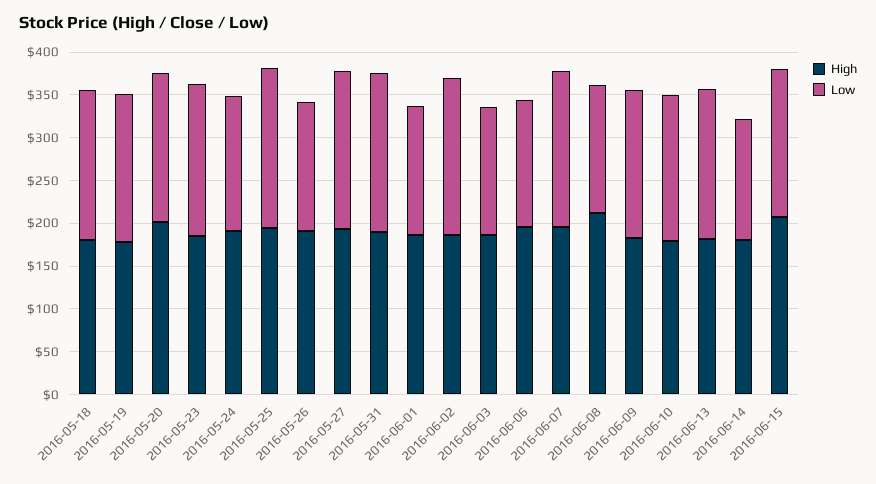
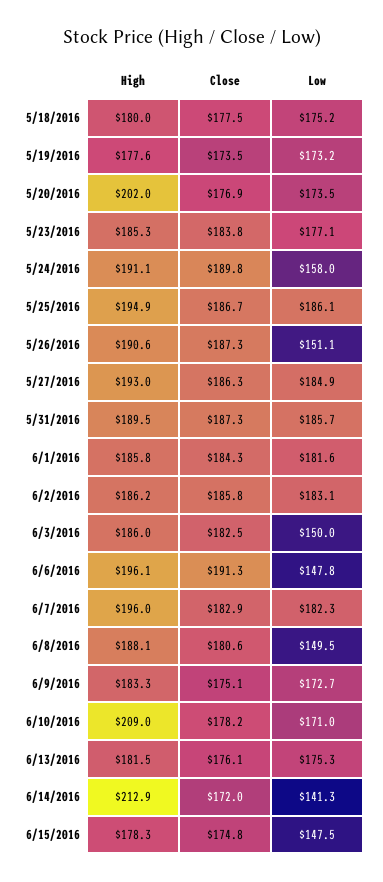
  {
    "High": {
      "2016-05-18": 180,
      "2016-05-19": 177.6,
      "2016-05-20": 202,
      "2016-05-23": 185.3,
      "2016-05-24": 191.1,
      "2016-05-25": 194.9,
      "2016-05-26": 190.6,
      "2016-05-27": 193,
      "2016-05-31": 189.5,
      "2016-06-01": 185.8,
      "2016-06-02": 186.2,
      "2016-06-03": 186,
      "2016-06-06": 196.1,
      "2016-06-07": 196,
-     "2016-06-08": 210,
+     "2016-06-08": 188.1,
      "2016-06-09": 183.3,
-     "2016-06-10": 180,
+     "2016-06-10": 209,
      "2016-06-13": 181.5,
-     "2016-06-14": 180,
+     "2016-06-14": 212.9,
-     "2016-06-15": 210
+     "2016-06-15": 178.3
    },
    "Low": {
      "2016-05-18": 175.2,
      "2016-05-19": 173.2,
      "2016-05-20": 173.5,
      "2016-05-23": 177.1,
      "2016-05-24": 158,
      "2016-05-25": 186.1,
      "2016-05-26": 151.1,
      "2016-05-27": 184.9,
      "2016-05-31": 185.7,
-     "2016-06-01": 150,
+     "2016-06-01": 181.6,
      "2016-06-02": 183.1,
      "2016-06-03": 150,
      "2016-06-06": 147.8,
      "2016-06-07": 182.3,
      "2016-06-08": 149.5,
      "2016-06-09": 172.7,
      "2016-06-10": 171,
      "2016-06-13": 175.3,
      "2016-06-14": 141.3,
-     "2016-06-15": 170
+     "2016-06-15": 147.5
-   }
+   },
+   "Close": {
+     "2016-05-18": 177.5,
+     "2016-05-19": 173.5,
+     "2016-05-20": 176.9,
+     "2016-05-23": 183.8,
+     "2016-05-24": 189.8,
+     "2016-05-25": 186.7,
+     "2016-05-26": 187.3,
+     "2016-05-27": 186.3,
+     "2016-05-31": 187.3,
+     "2016-06-01": 184.3,
+     "2016-06-02": 185.8,
+     "2016-06-03": 182.5,
+     "2016-06-06": 191.3,
+     "2016-06-07": 182.9,
+     "2016-06-08": 180.6,
+     "2016-06-09": 175.1,
+     "2016-06-10": 178.2,
+     "2016-06-13": 176.1,
+     "2016-06-14": 172,
+     "2016-06-15": 174.8
+   }
  }

